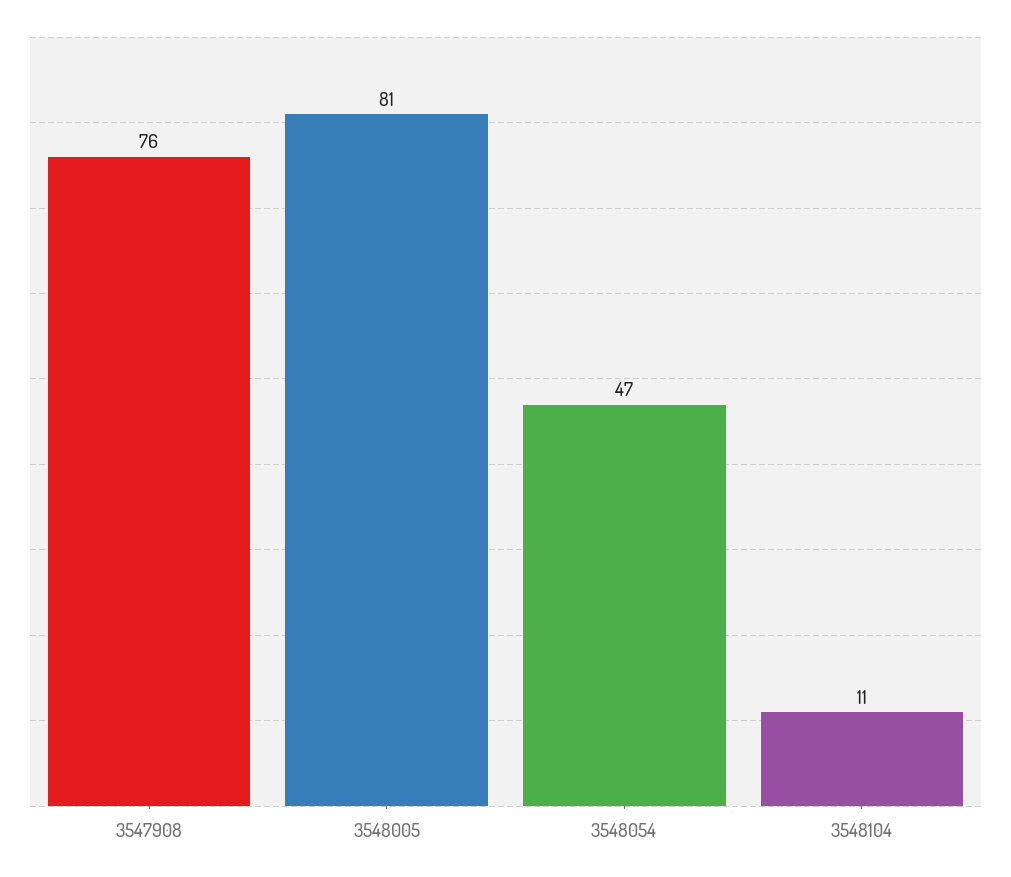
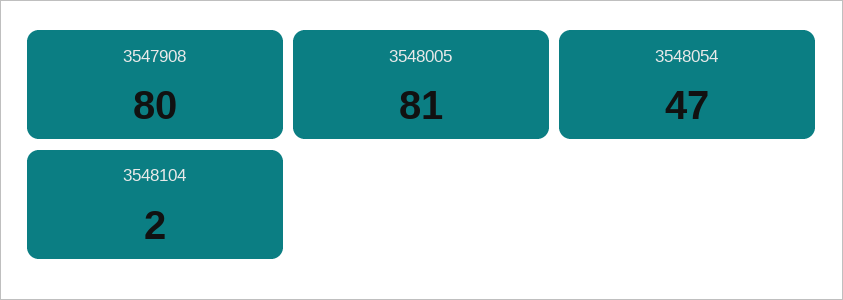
  {
-   "3547908": 76,
+   "3547908": 80,
    "3548005": 81,
    "3548054": 47,
-   "3548104": 11
+   "3548104": 2
  }

